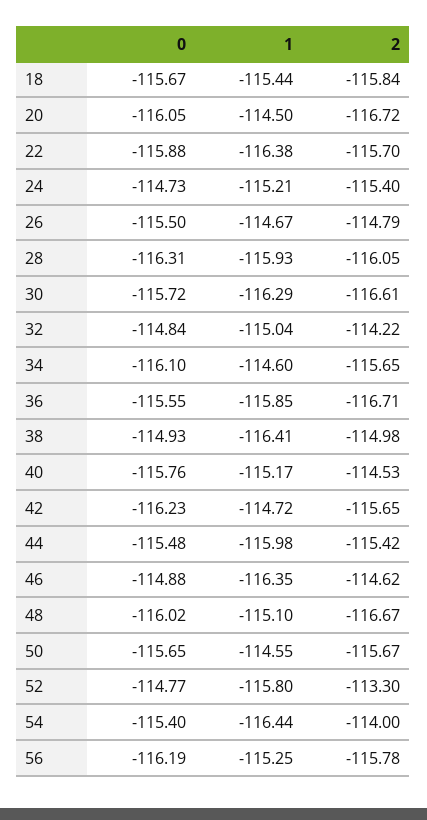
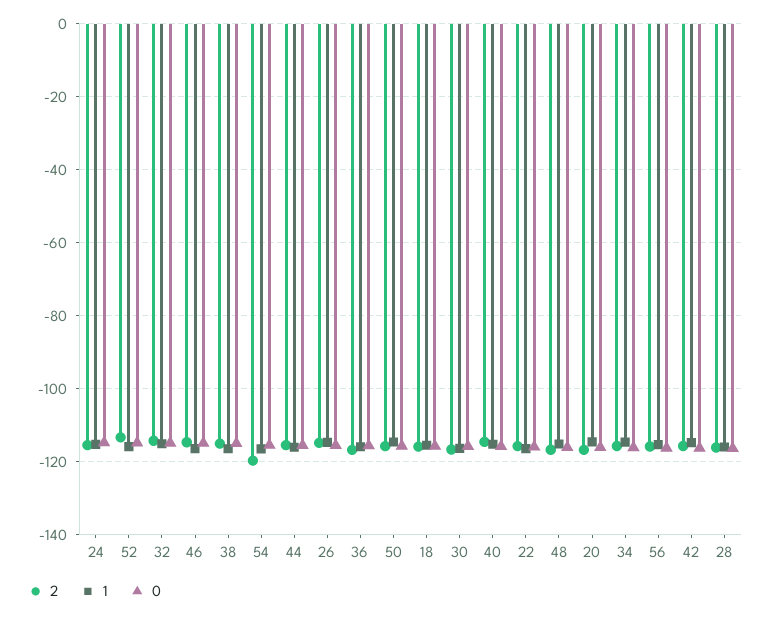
  {
    "0": {
      "18": -115.67,
      "20": -116.05,
      "22": -115.88,
      "24": -114.73,
      "26": -115.5,
      "28": -116.31,
      "30": -115.72,
      "32": -114.84,
      "34": -116.1,
      "36": -115.55,
      "38": -114.93,
      "40": -115.76,
      "42": -116.23,
      "44": -115.48,
      "46": -114.88,
      "48": -116.02,
      "50": -115.65,
      "52": -114.77,
      "54": -115.4,
      "56": -116.19
    },
    "1": {
      "18": -115.44,
      "20": -114.5,
      "22": -116.38,
      "24": -115.21,
      "26": -114.67,
      "28": -115.93,
      "30": -116.29,
      "32": -115.04,
      "34": -114.6,
      "36": -115.85,
      "38": -116.41,
      "40": -115.17,
      "42": -114.72,
      "44": -115.98,
      "46": -116.35,
      "48": -115.1,
      "50": -114.55,
      "52": -115.8,
      "54": -116.44,
      "56": -115.25
    },
    "2": {
      "18": -115.84,
      "20": -116.72,
      "22": -115.7,
      "24": -115.4,
      "26": -114.79,
      "28": -116.05,
      "30": -116.61,
      "32": -114.22,
      "34": -115.65,
      "36": -116.71,
      "38": -114.98,
      "40": -114.53,
      "42": -115.65,
      "44": -115.42,
      "46": -114.62,
      "48": -116.67,
      "50": -115.67,
      "52": -113.3,
-     "54": -114,
+     "54": -120,
      "56": -115.78
    }
  }

